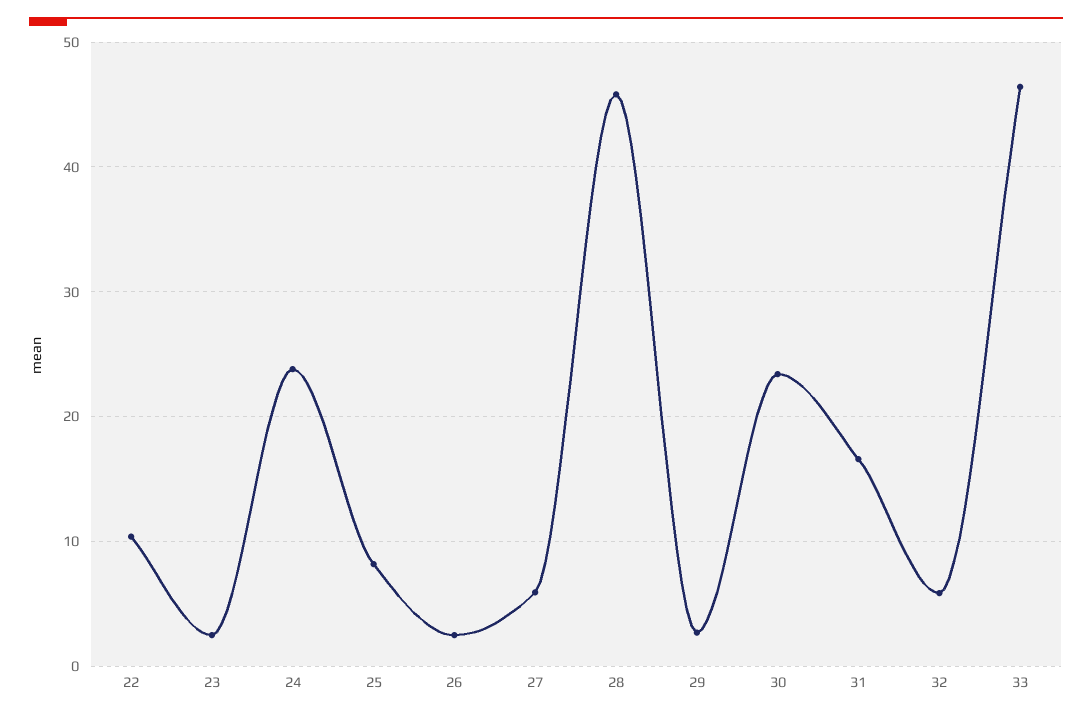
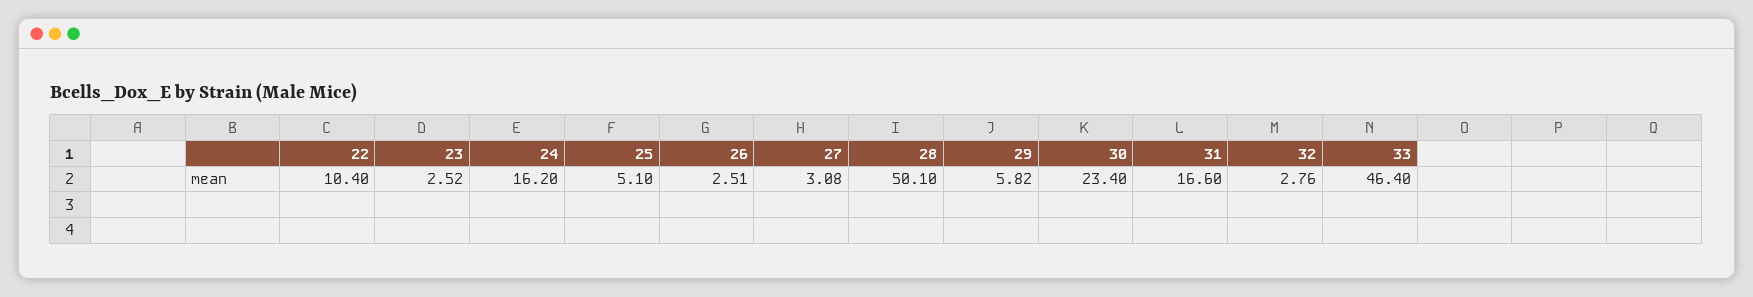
  {
    "22": 10.4,
    "23": 2.52,
-   "24": 24,
+   "24": 16.2,
-   "25": 8,
+   "25": 5.1,
    "26": 2.51,
-   "27": 6,
+   "27": 3.08,
-   "28": 46,
+   "28": 50.1,
-   "29": 3,
+   "29": 5.82,
    "30": 23.4,
    "31": 16.6,
-   "32": 6,
+   "32": 2.76,
    "33": 46.4
  }

